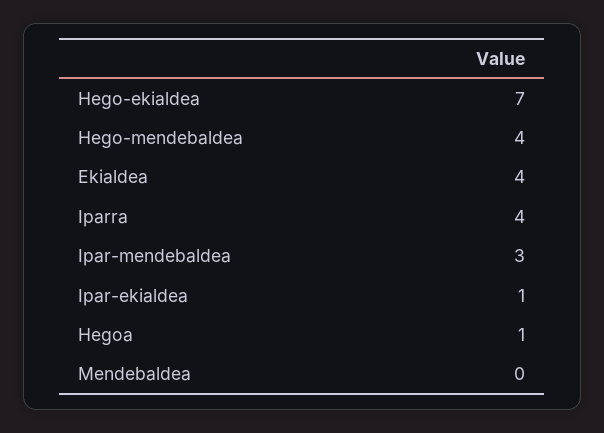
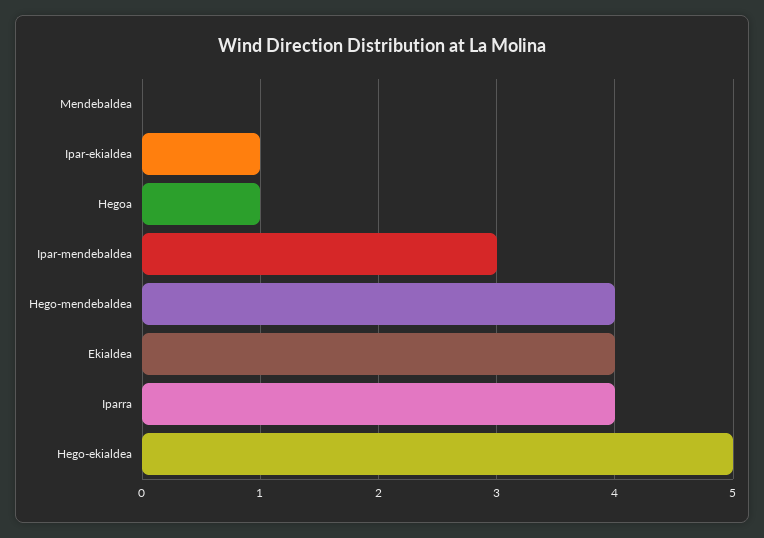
  {
-   "Hego-ekialdea": 7,
+   "Hego-ekialdea": 5,
    "Hego-mendebaldea": 4,
    "Ekialdea": 4,
    "Iparra": 4,
    "Ipar-mendebaldea": 3,
    "Ipar-ekialdea": 1,
    "Hegoa": 1,
    "Mendebaldea": 0
  }

